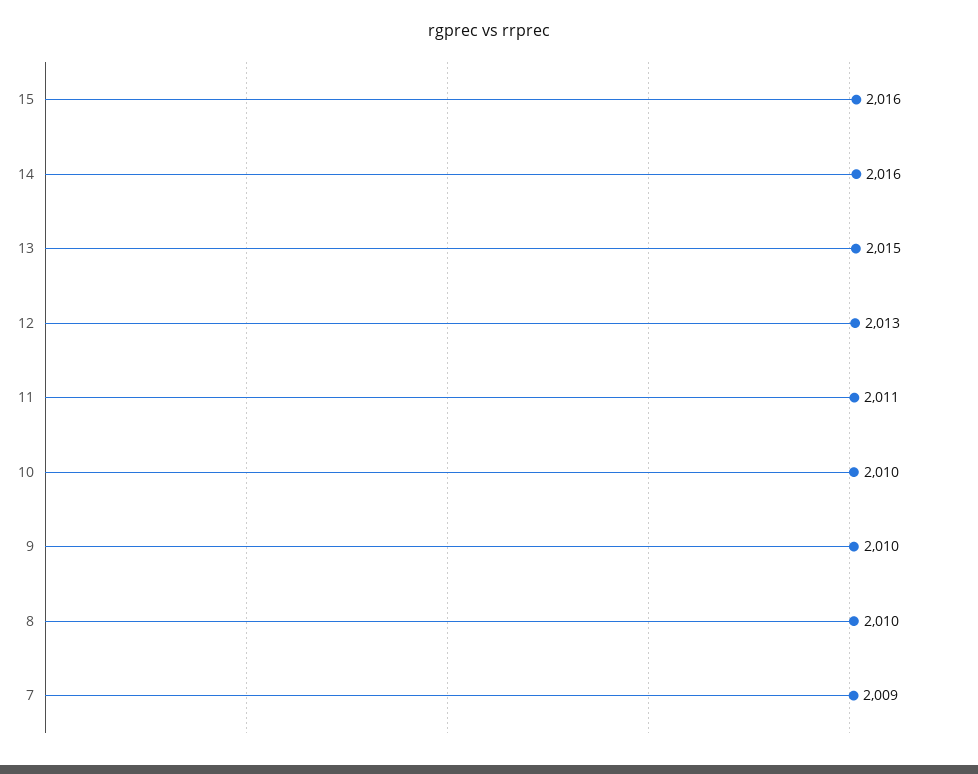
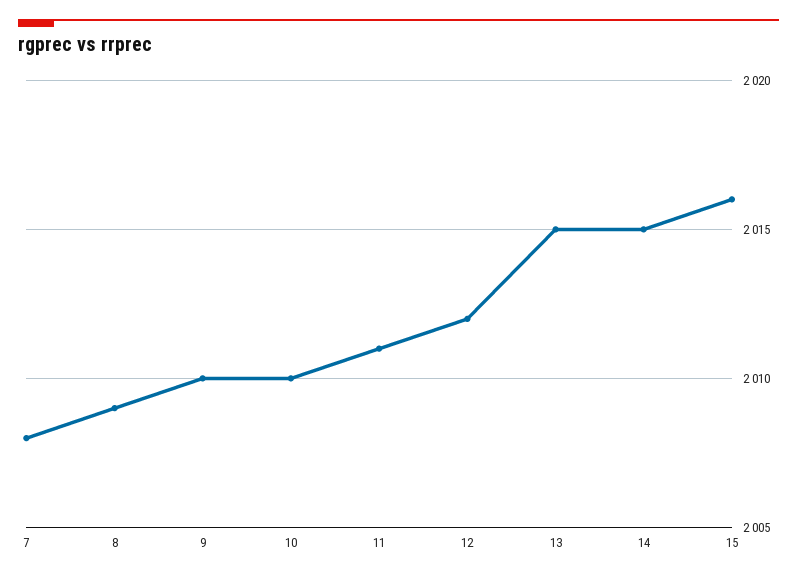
  {
    "15": 2016,
-   "14": 2016,
+   "14": 2015,
    "13": 2015,
-   "12": 2013,
+   "12": 2012,
    "11": 2011,
    "10": 2010,
    "9": 2010,
-   "8": 2010,
+   "8": 2009,
-   "7": 2009
+   "7": 2008
  }

